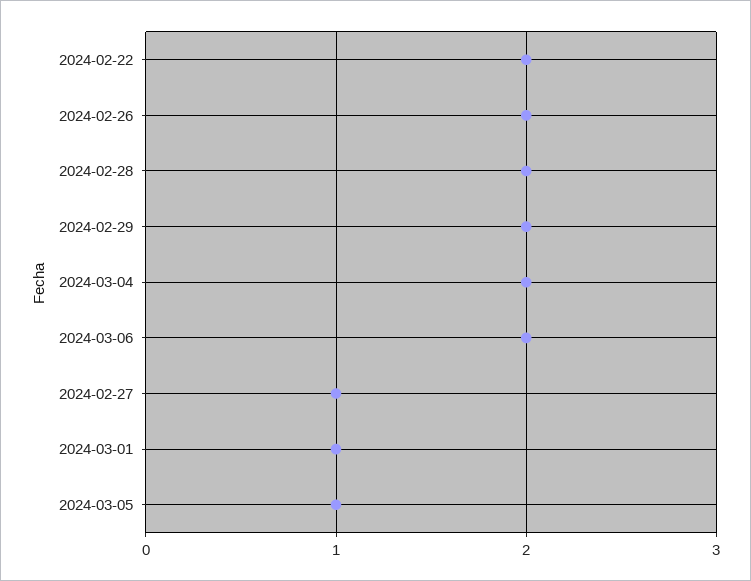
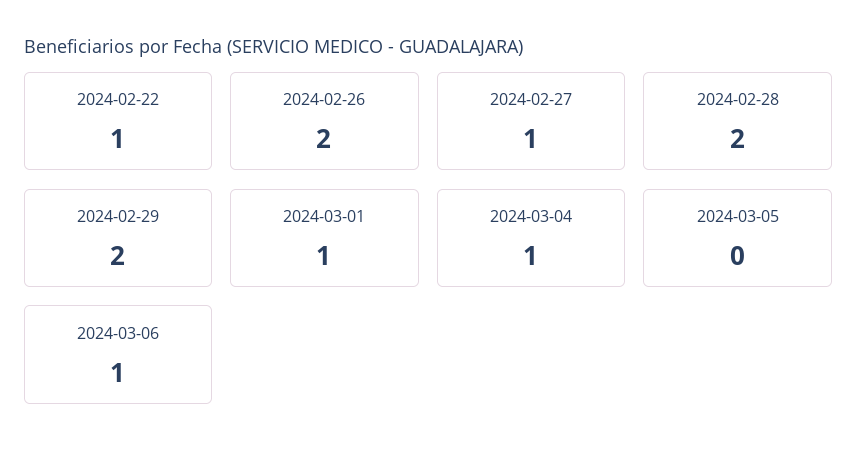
  {
-   "2024-02-22": 2,
+   "2024-02-22": 1,
    "2024-02-26": 2,
    "2024-02-28": 2,
    "2024-02-29": 2,
-   "2024-03-04": 2,
+   "2024-03-04": 1,
-   "2024-03-06": 2,
+   "2024-03-06": 1,
    "2024-02-27": 1,
    "2024-03-01": 1,
-   "2024-03-05": 1
+   "2024-03-05": 0
  }

